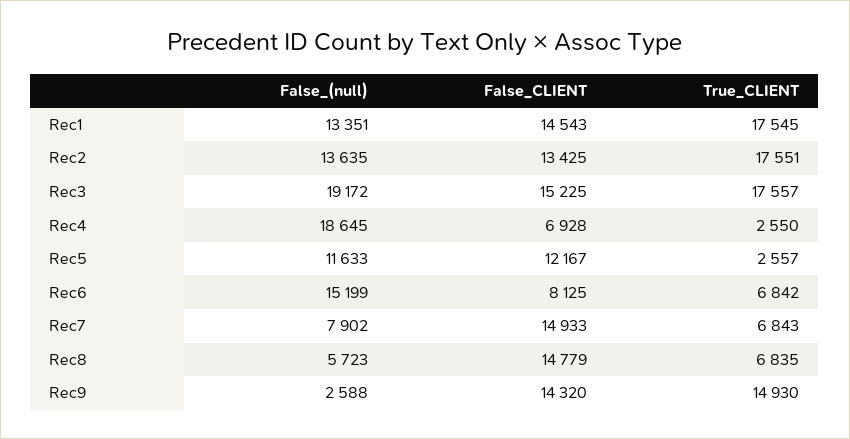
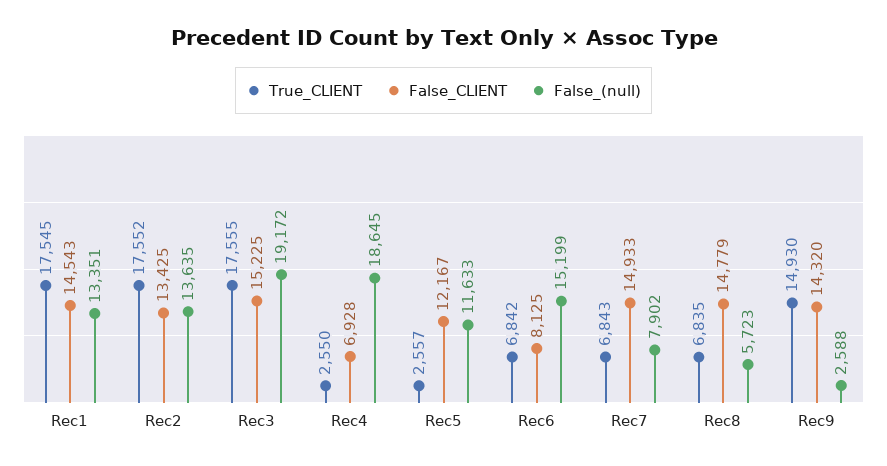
  {
    "False_(null)": {
      "Rec1": 13351,
      "Rec2": 13635,
      "Rec3": 19172,
      "Rec4": 18645,
      "Rec5": 11633,
      "Rec6": 15199,
      "Rec7": 7902,
      "Rec8": 5723,
      "Rec9": 2588
    },
    "False_CLIENT": {
      "Rec1": 14543,
      "Rec2": 13425,
      "Rec3": 15225,
      "Rec4": 6928,
      "Rec5": 12167,
      "Rec6": 8125,
      "Rec7": 14933,
      "Rec8": 14779,
      "Rec9": 14320
    },
    "True_CLIENT": {
      "Rec1": 17545,
-     "Rec2": 17551,
+     "Rec2": 17552,
-     "Rec3": 17557,
+     "Rec3": 17555,
      "Rec4": 2550,
      "Rec5": 2557,
      "Rec6": 6842,
      "Rec7": 6843,
      "Rec8": 6835,
      "Rec9": 14930
    }
  }

